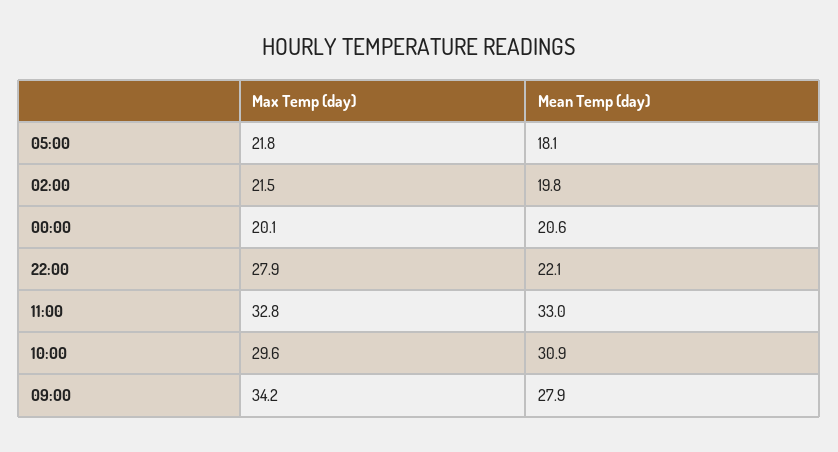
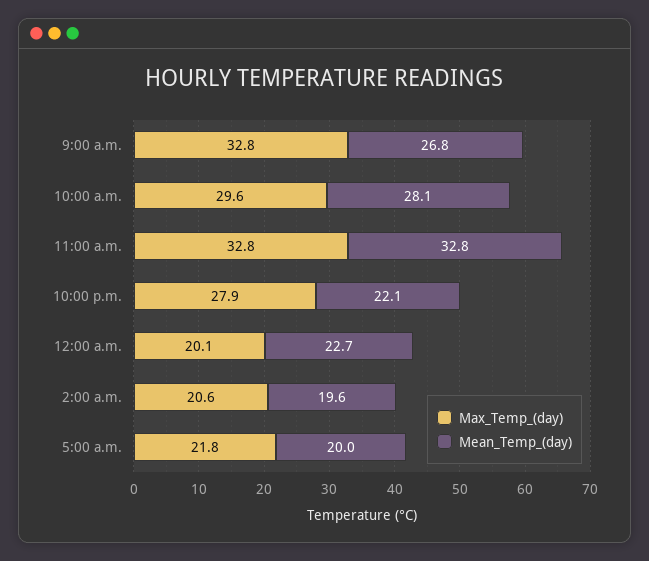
  {
    "Max Temp (day)": {
      "05:00": 21.8,
-     "02:00": 21.5,
+     "02:00": 20.6,
      "00:00": 20.1,
      "22:00": 27.9,
      "11:00": 32.8,
      "10:00": 29.6,
-     "09:00": 34.2
+     "09:00": 32.8
    },
    "Mean Temp (day)": {
-     "05:00": 18.1,
+     "05:00": 20,
-     "02:00": 19.8,
+     "02:00": 19.6,
-     "00:00": 20.6,
+     "00:00": 22.7,
      "22:00": 22.1,
-     "11:00": 33,
+     "11:00": 32.8,
-     "10:00": 30.9,
+     "10:00": 28.1,
-     "09:00": 27.9
+     "09:00": 26.8
    }
  }

